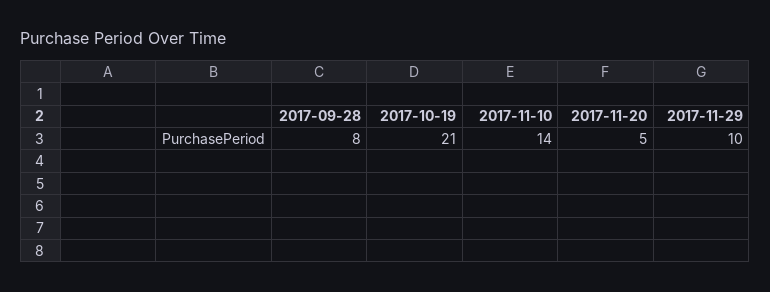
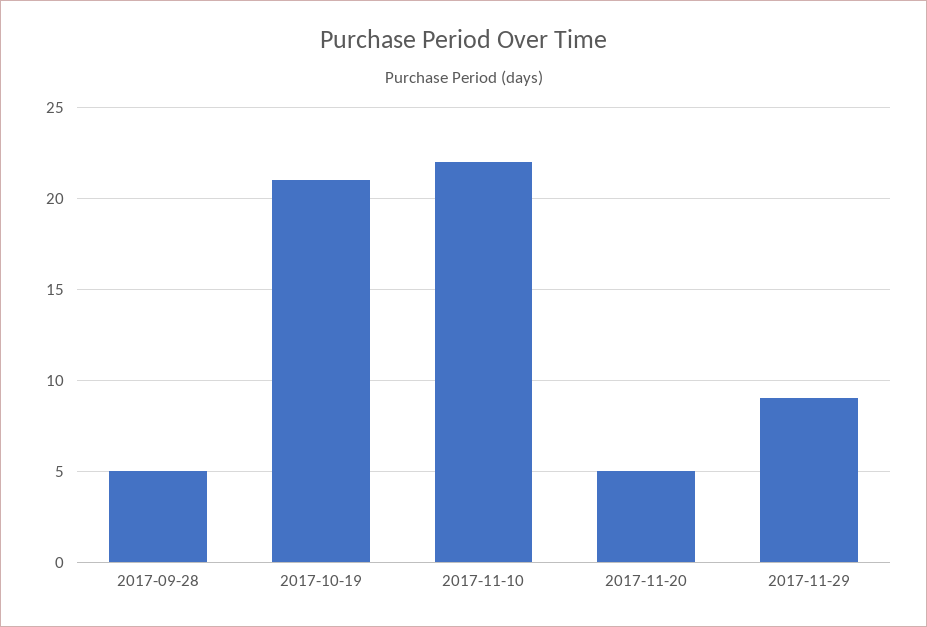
  {
-   "2017-09-28": 8,
+   "2017-09-28": 5,
    "2017-10-19": 21,
-   "2017-11-10": 14,
+   "2017-11-10": 22,
    "2017-11-20": 5,
-   "2017-11-29": 10
+   "2017-11-29": 9
  }

